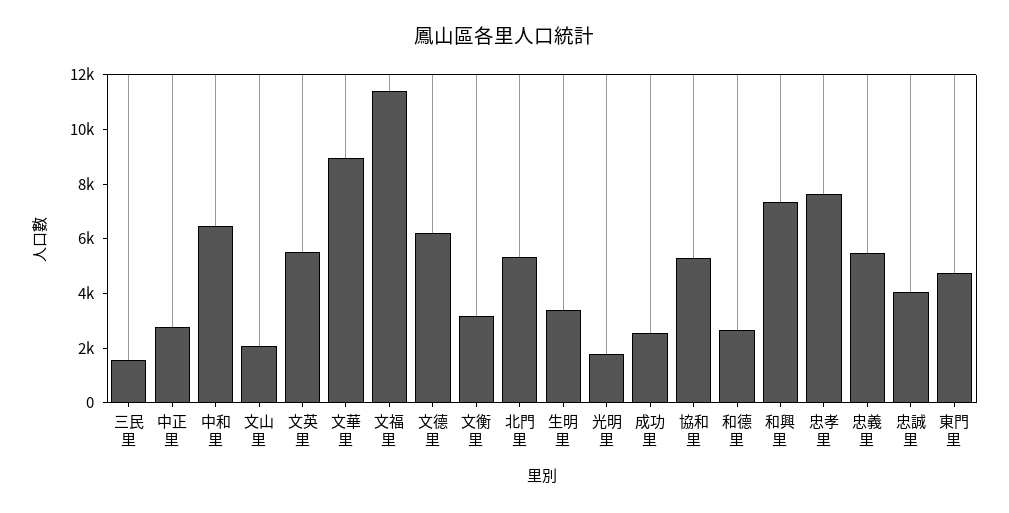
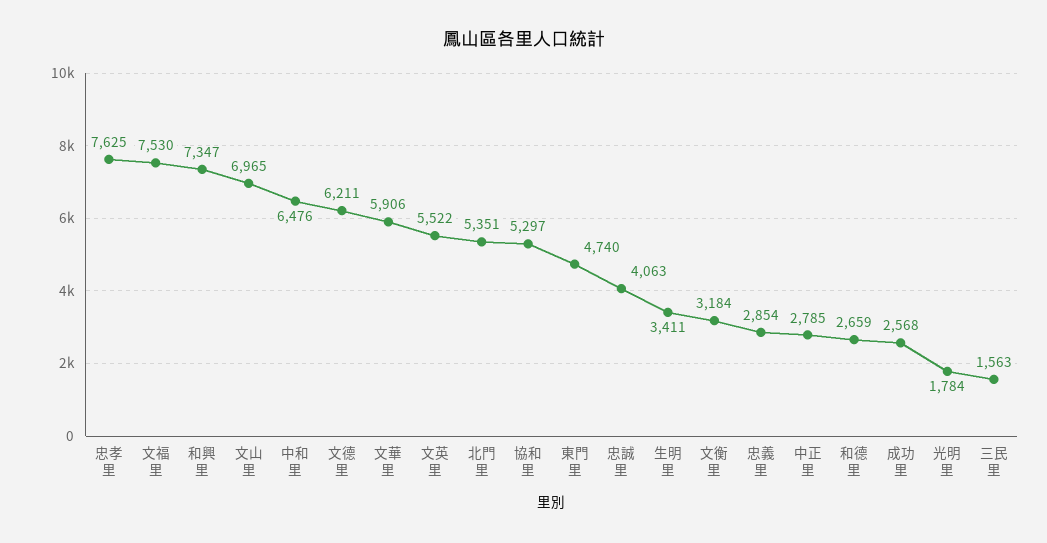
  {
    "三民里": 1563,
    "中正里": 2785,
    "中和里": 6476,
-   "文山里": 2000,
+   "文山里": 6965,
    "文英里": 5522,
-   "文華里": 9000,
+   "文華里": 5906,
-   "文福里": 11500,
+   "文福里": 7530,
    "文德里": 6211,
    "文衡里": 3184,
    "北門里": 5351,
    "生明里": 3411,
    "光明里": 1784,
    "成功里": 2568,
    "協和里": 5297,
    "和德里": 2659,
    "和興里": 7347,
    "忠孝里": 7625,
-   "忠義里": 5500,
+   "忠義里": 2854,
    "忠誠里": 4063,
    "東門里": 4740
  }

